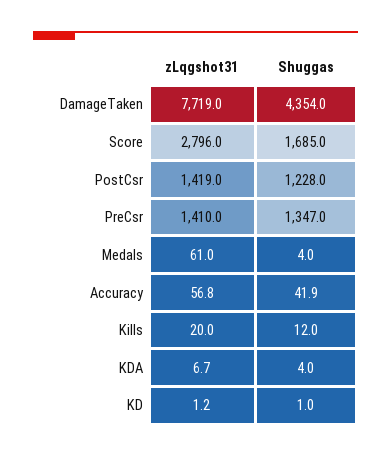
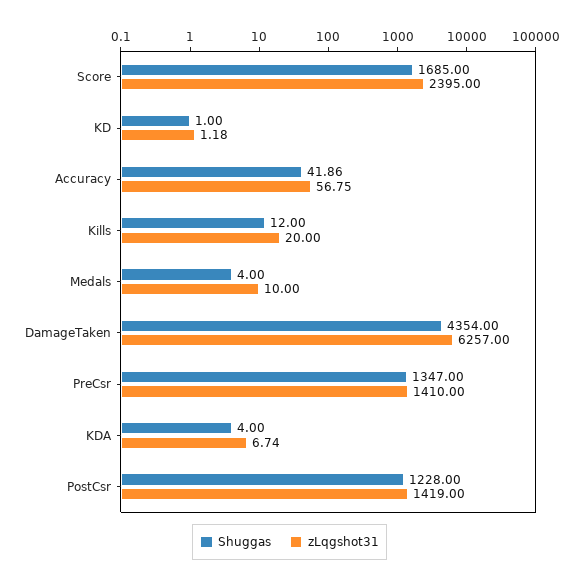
  {
    "zLqgshot31": {
-     "DamageTaken": 7719,
+     "DamageTaken": 6257,
-     "Score": 2796,
+     "Score": 2395,
      "PostCsr": 1419,
      "PreCsr": 1410,
-     "Medals": 61,
+     "Medals": 10,
      "Accuracy": 56.75,
      "Kills": 20,
      "KDA": 6.74,
      "KD": 1.18
    },
    "Shuggas": {
      "DamageTaken": 4354,
      "Score": 1685,
      "PostCsr": 1228,
      "PreCsr": 1347,
      "Medals": 4,
      "Accuracy": 41.86,
      "Kills": 12,
      "KDA": 4,
      "KD": 1
    }
  }

